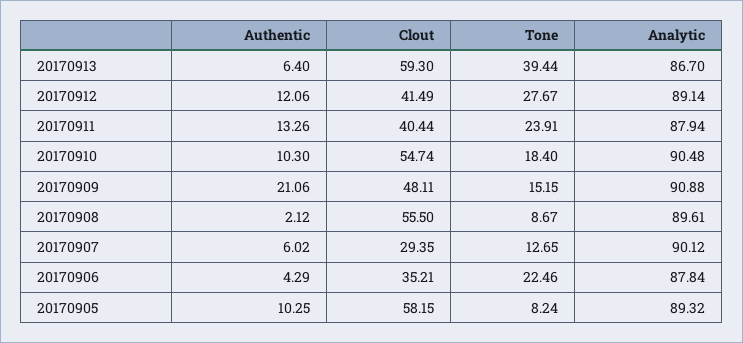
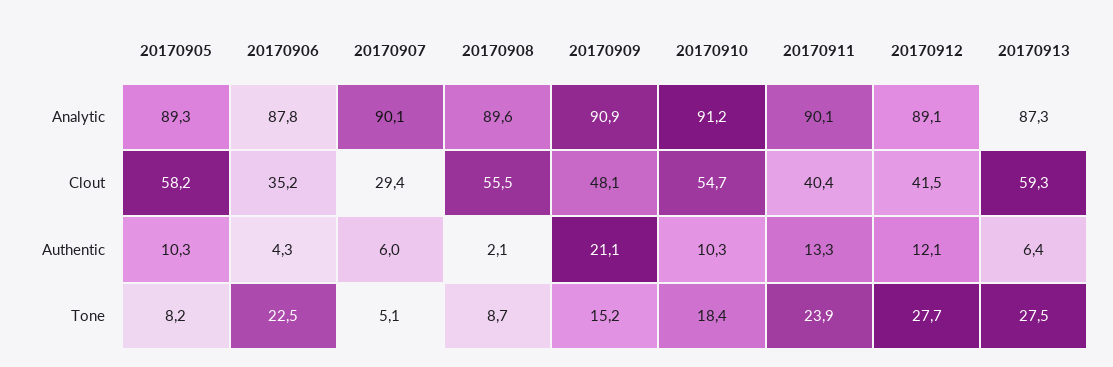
  {
    "Authentic": {
      "20170913": 6.4,
      "20170912": 12.06,
      "20170911": 13.26,
      "20170910": 10.3,
      "20170909": 21.06,
      "20170908": 2.12,
      "20170907": 6.02,
      "20170906": 4.29,
      "20170905": 10.25
    },
    "Clout": {
      "20170913": 59.3,
      "20170912": 41.49,
      "20170911": 40.44,
      "20170910": 54.74,
      "20170909": 48.11,
      "20170908": 55.5,
      "20170907": 29.35,
      "20170906": 35.21,
      "20170905": 58.15
    },
    "Tone": {
-     "20170913": 39.44,
+     "20170913": 27.5,
      "20170912": 27.67,
      "20170911": 23.91,
      "20170910": 18.4,
      "20170909": 15.15,
      "20170908": 8.67,
-     "20170907": 12.65,
+     "20170907": 5.1,
      "20170906": 22.46,
      "20170905": 8.24
    },
    "Analytic": {
-     "20170913": 86.7,
+     "20170913": 87.3,
      "20170912": 89.14,
-     "20170911": 87.94,
+     "20170911": 90.1,
-     "20170910": 90.48,
+     "20170910": 91.2,
      "20170909": 90.88,
      "20170908": 89.61,
      "20170907": 90.12,
      "20170906": 87.84,
      "20170905": 89.32
    }
  }

